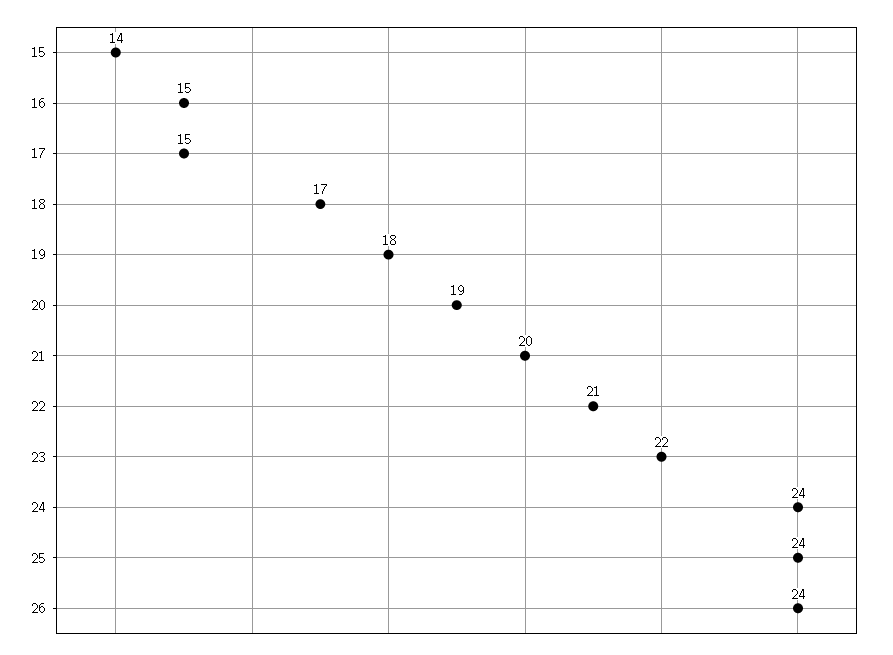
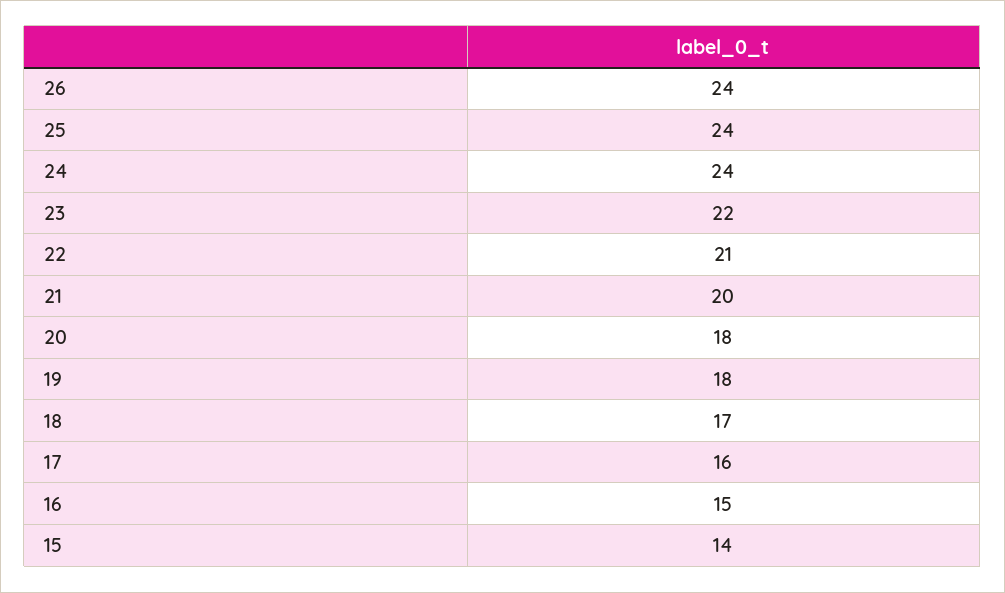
  {
    "15": 14,
    "16": 15,
-   "17": 15,
+   "17": 16,
    "18": 17,
    "19": 18,
-   "20": 19,
+   "20": 18,
    "21": 20,
    "22": 21,
    "23": 22,
    "24": 24,
    "25": 24,
    "26": 24
  }

